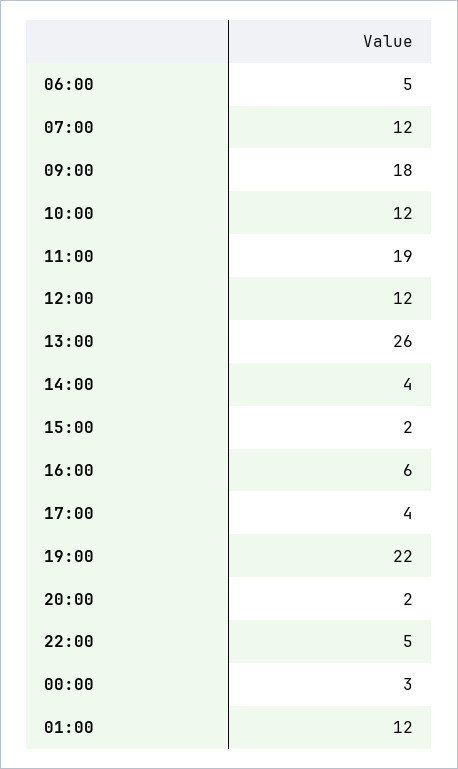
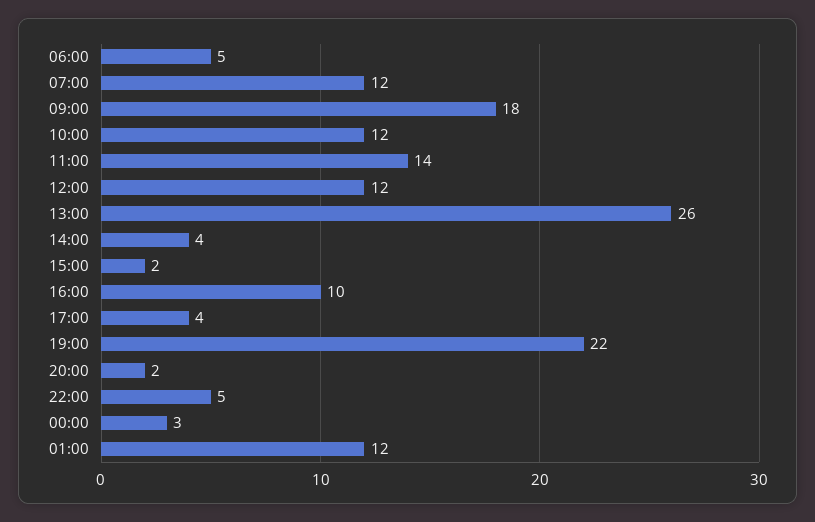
  {
    "06:00": 5,
    "07:00": 12,
    "09:00": 18,
    "10:00": 12,
-   "11:00": 19,
+   "11:00": 14,
    "12:00": 12,
    "13:00": 26,
    "14:00": 4,
    "15:00": 2,
-   "16:00": 6,
+   "16:00": 10,
    "17:00": 4,
    "19:00": 22,
    "20:00": 2,
    "22:00": 5,
    "00:00": 3,
    "01:00": 12
  }

